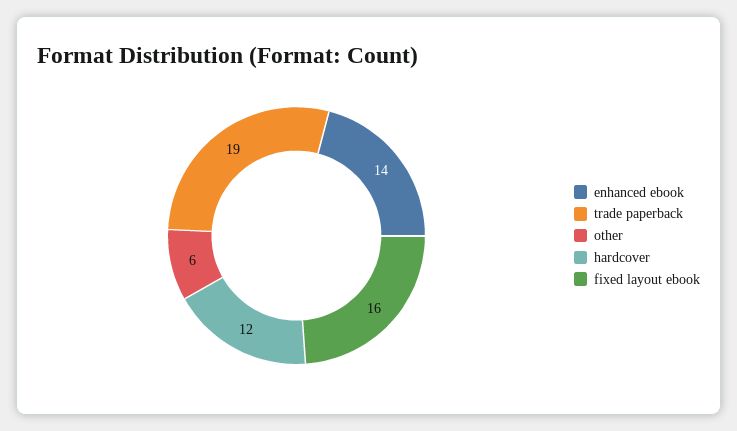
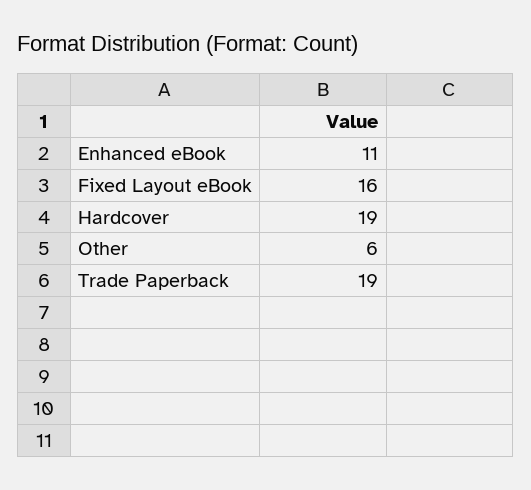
  {
-   "enhanced ebook": 14,
+   "enhanced ebook": 11,
    "trade paperback": 19,
    "other": 6,
-   "hardcover": 12,
+   "hardcover": 19,
    "fixed layout ebook": 16
  }

